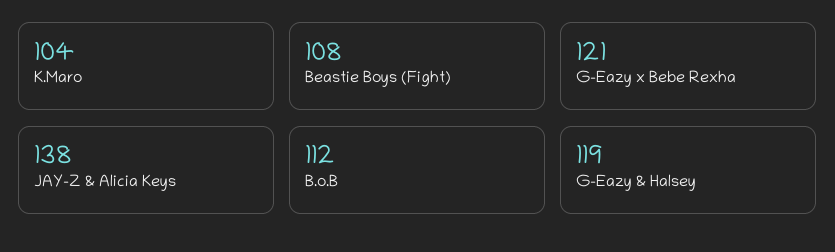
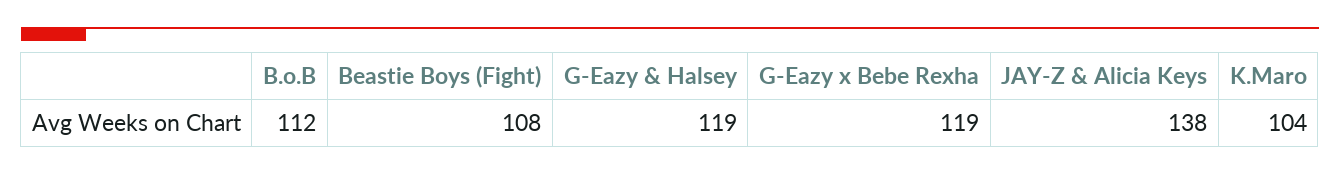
  {
    "K.Maro": 104,
    "Beastie Boys (Fight)": 108,
-   "G-Eazy x Bebe Rexha": 121,
+   "G-Eazy x Bebe Rexha": 119,
    "JAY-Z & Alicia Keys": 138,
    "B.o.B": 112,
    "G-Eazy & Halsey": 119
  }

